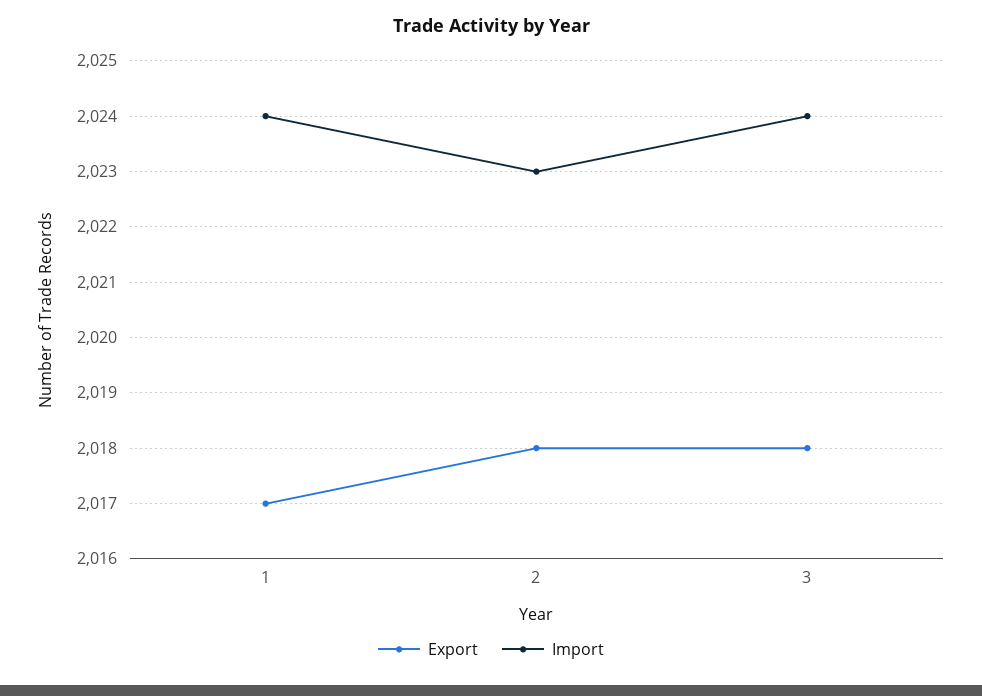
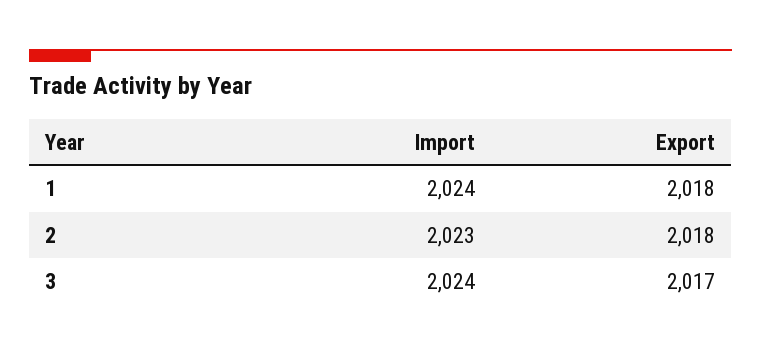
  {
    "Export": {
-     "1": 2017,
+     "1": 2018,
      "2": 2018,
-     "3": 2018
+     "3": 2017
    },
    "Import": {
      "1": 2024,
      "2": 2023,
      "3": 2024
    }
  }

